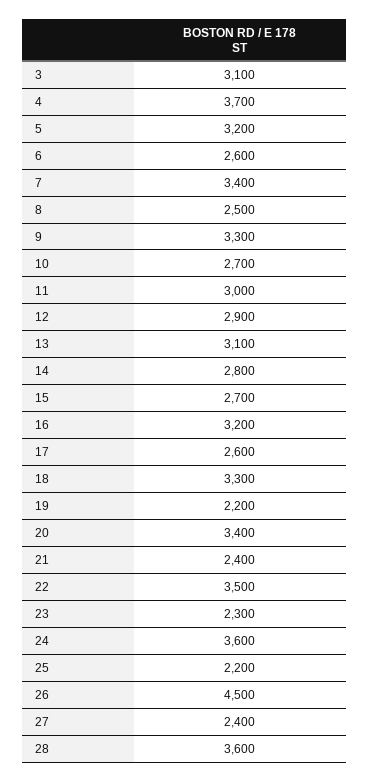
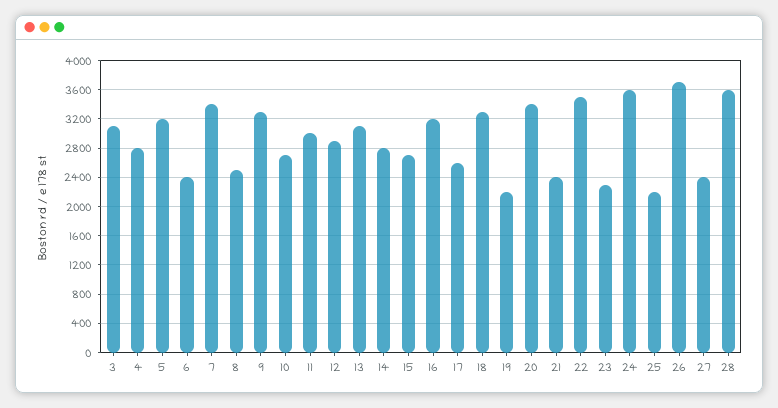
  {
    "3": 3100,
-   "4": 3700,
+   "4": 2800,
    "5": 3200,
-   "6": 2600,
+   "6": 2400,
    "7": 3400,
    "8": 2500,
    "9": 3300,
    "10": 2700,
    "11": 3000,
    "12": 2900,
    "13": 3100,
    "14": 2800,
    "15": 2700,
    "16": 3200,
    "17": 2600,
    "18": 3300,
    "19": 2200,
    "20": 3400,
    "21": 2400,
    "22": 3500,
    "23": 2300,
    "24": 3600,
    "25": 2200,
-   "26": 4500,
+   "26": 3700,
    "27": 2400,
    "28": 3600
  }

